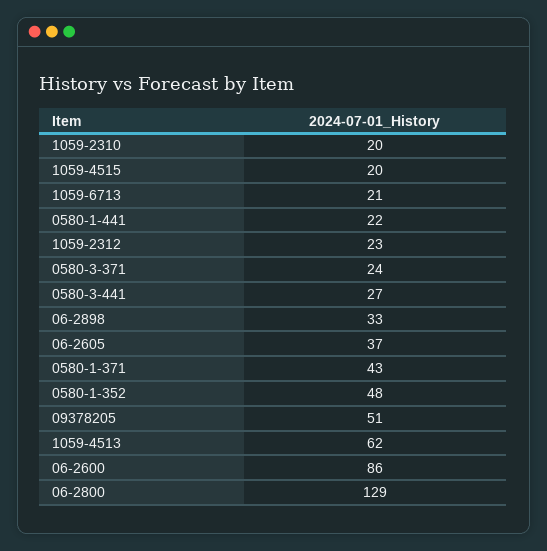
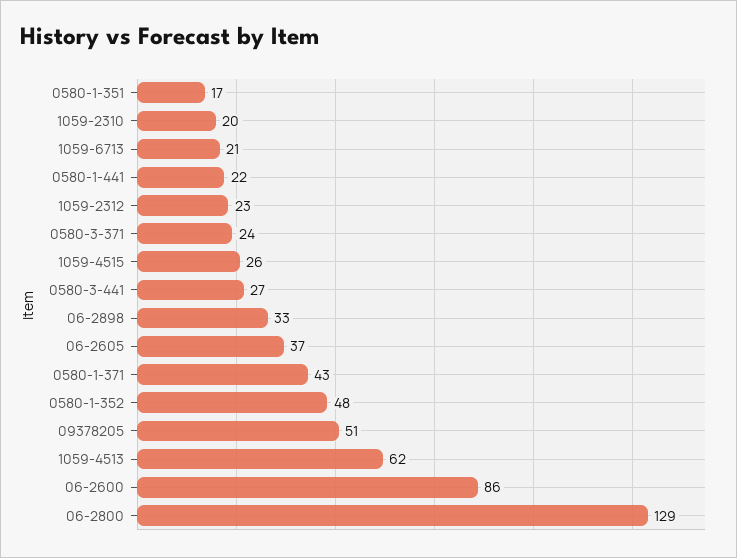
  {
    "1059-2310": 20,
-   "1059-4515": 20,
+   "1059-4515": 26,
    "1059-6713": 21,
    "0580-1-441": 22,
    "1059-2312": 23,
    "0580-3-371": 24,
    "0580-3-441": 27,
    "06-2898": 33,
    "06-2605": 37,
    "0580-1-371": 43,
    "0580-1-352": 48,
    "09378205": 51,
    "1059-4513": 62,
    "06-2600": 86,
-   "06-2800": 129
+   "06-2800": 129,
+   "0580-1-351": 17
  }

